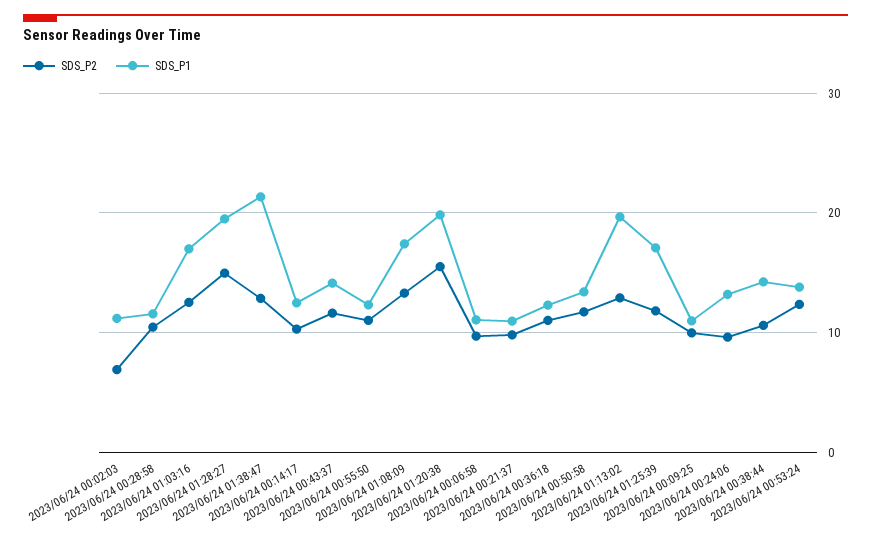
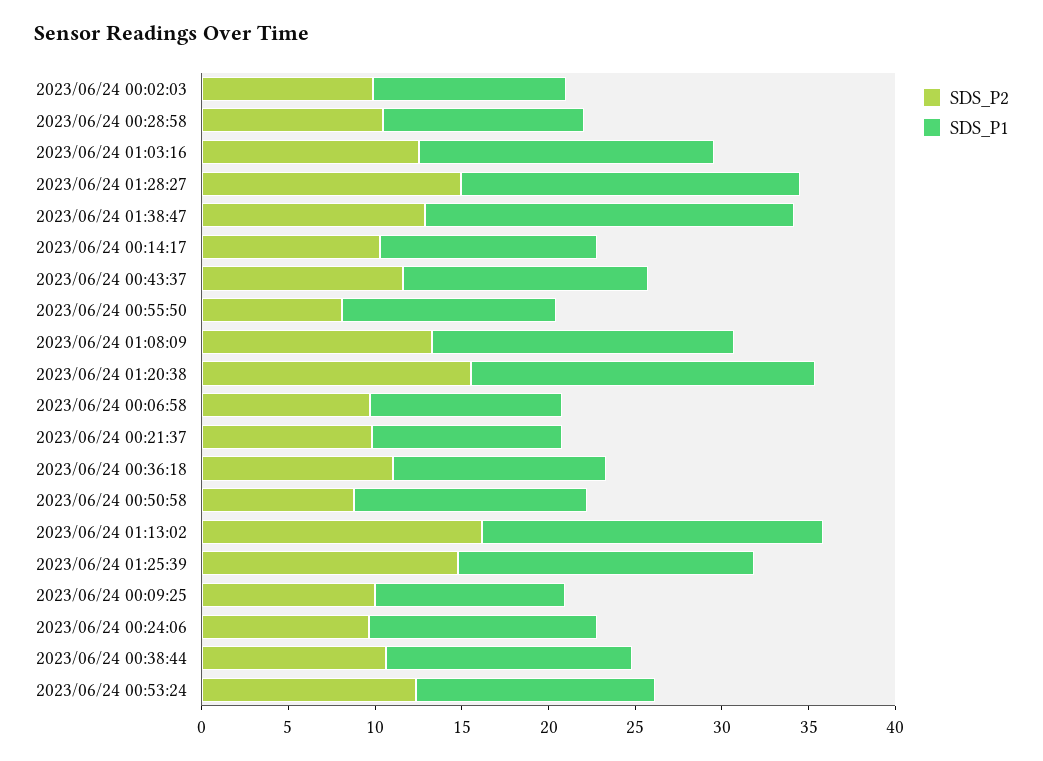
  {
    "SDS_P2": {
-     "2023/06/24 00:02:03": 7,
+     "2023/06/24 00:02:03": 10,
      "2023/06/24 00:28:58": 10,
      "2023/06/24 01:03:16": 13,
      "2023/06/24 01:28:27": 15,
      "2023/06/24 01:38:47": 13,
      "2023/06/24 00:14:17": 10,
      "2023/06/24 00:43:37": 12,
-     "2023/06/24 00:55:50": 11,
+     "2023/06/24 00:55:50": 8,
      "2023/06/24 01:08:09": 13,
      "2023/06/24 01:20:38": 16,
      "2023/06/24 00:06:58": 10,
      "2023/06/24 00:21:37": 10,
      "2023/06/24 00:36:18": 11,
-     "2023/06/24 00:50:58": 12,
+     "2023/06/24 00:50:58": 9,
-     "2023/06/24 01:13:02": 13,
+     "2023/06/24 01:13:02": 16,
-     "2023/06/24 01:25:39": 12,
+     "2023/06/24 01:25:39": 15,
      "2023/06/24 00:09:25": 10,
      "2023/06/24 00:24:06": 10,
      "2023/06/24 00:38:44": 11,
      "2023/06/24 00:53:24": 12
    },
    "SDS_P1": {
      "2023/06/24 00:02:03": 11,
      "2023/06/24 00:28:58": 12,
      "2023/06/24 01:03:16": 17,
      "2023/06/24 01:28:27": 20,
      "2023/06/24 01:38:47": 21,
      "2023/06/24 00:14:17": 12,
      "2023/06/24 00:43:37": 14,
      "2023/06/24 00:55:50": 12,
      "2023/06/24 01:08:09": 17,
      "2023/06/24 01:20:38": 20,
      "2023/06/24 00:06:58": 11,
      "2023/06/24 00:21:37": 11,
      "2023/06/24 00:36:18": 12,
      "2023/06/24 00:50:58": 13,
      "2023/06/24 01:13:02": 20,
      "2023/06/24 01:25:39": 17,
      "2023/06/24 00:09:25": 11,
      "2023/06/24 00:24:06": 13,
      "2023/06/24 00:38:44": 14,
      "2023/06/24 00:53:24": 14
    }
  }

